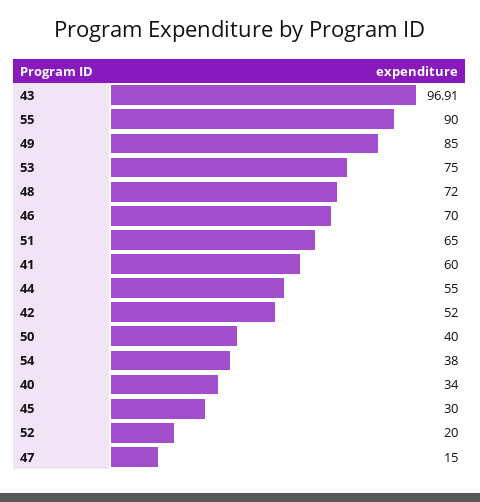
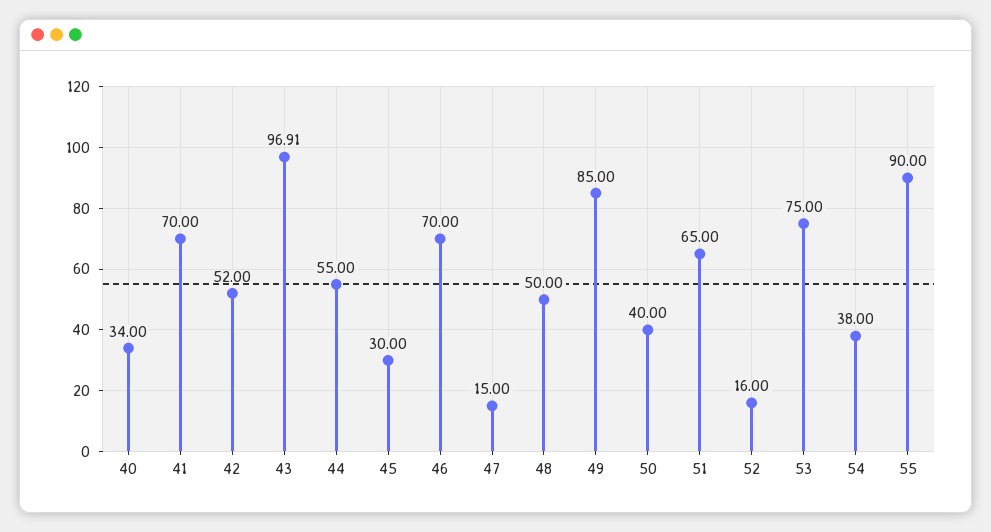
  {
    "43": 96.91,
    "55": 90,
    "49": 85,
    "53": 75,
-   "48": 72,
+   "48": 50,
    "46": 70,
    "51": 65,
-   "41": 60,
+   "41": 70,
    "44": 55,
    "42": 52,
    "50": 40,
    "54": 38,
    "40": 34,
    "45": 30,
-   "52": 20,
+   "52": 16,
    "47": 15
  }

